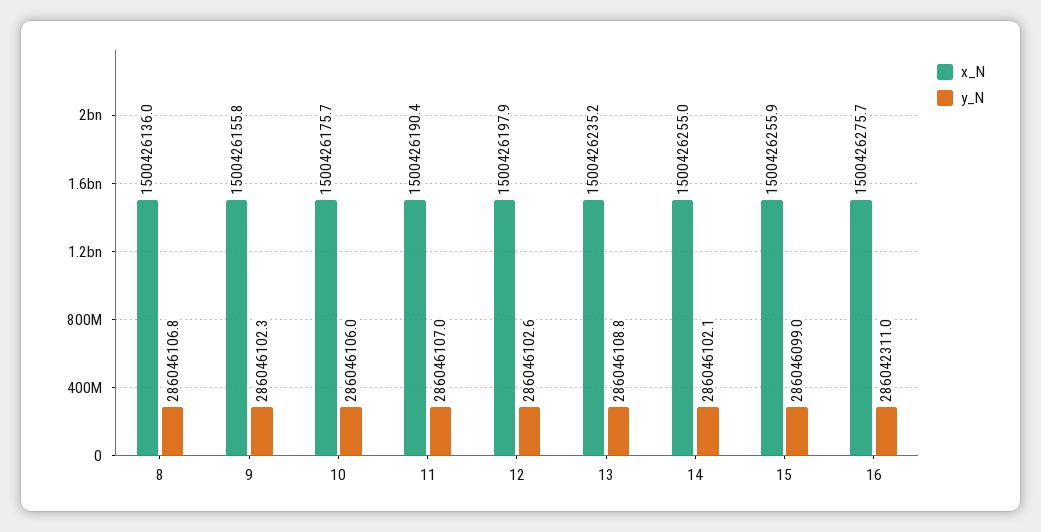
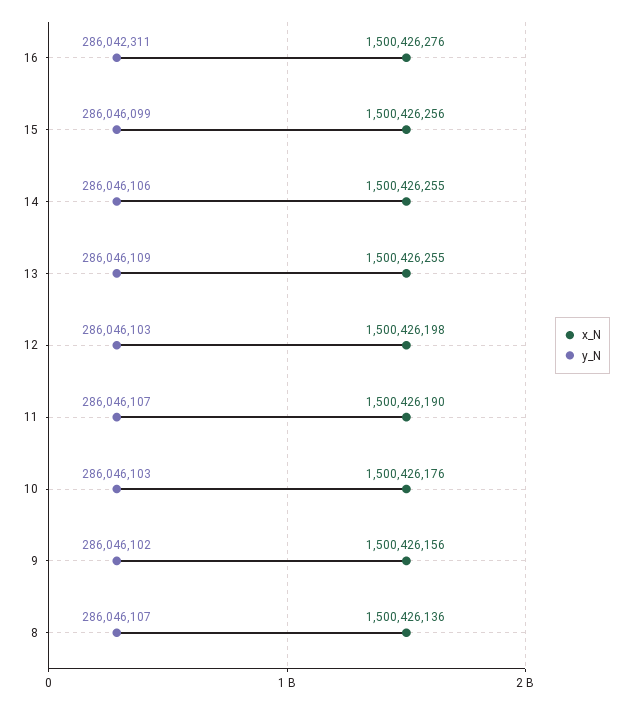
  {
    "x_N": {
      "8": 1500426136,
      "9": 1500426155.8,
      "10": 1500426175.7,
      "11": 1500426190.4,
      "12": 1500426197.9,
-     "13": 1500426235.2,
+     "13": 1500426255,
      "14": 1500426255,
      "15": 1500426255.9,
      "16": 1500426275.7
    },
    "y_N": {
      "8": 286046106.8,
      "9": 286046102.3,
-     "10": 286046106,
+     "10": 286046103,
      "11": 286046107,
      "12": 286046102.6,
      "13": 286046108.8,
-     "14": 286046102.1,
+     "14": 286046106,
      "15": 286046099,
      "16": 286042311
    }
  }

